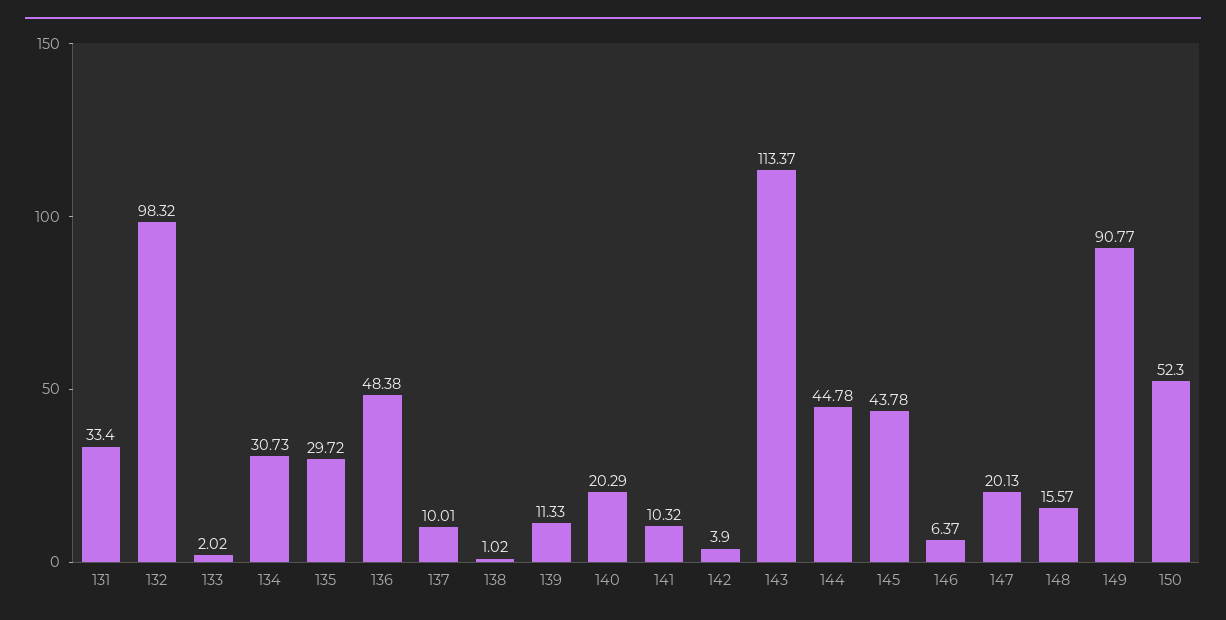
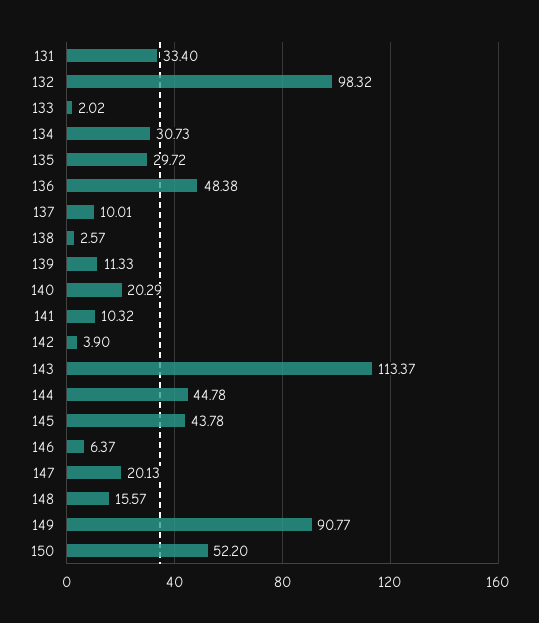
  {
    "131": 33.4,
    "132": 98.32,
    "133": 2.02,
    "134": 30.73,
    "135": 29.72,
    "136": 48.38,
    "137": 10.01,
-   "138": 1.02,
+   "138": 2.57,
    "139": 11.33,
    "140": 20.29,
    "141": 10.32,
    "142": 3.9,
    "143": 113.37,
    "144": 44.78,
    "145": 43.78,
    "146": 6.37,
    "147": 20.13,
    "148": 15.57,
    "149": 90.77,
-   "150": 52.3
+   "150": 52.2
  }

